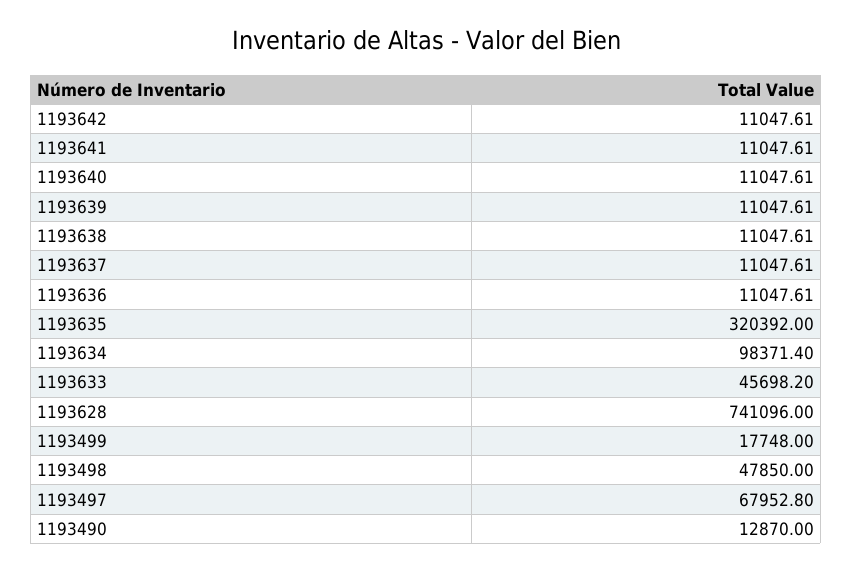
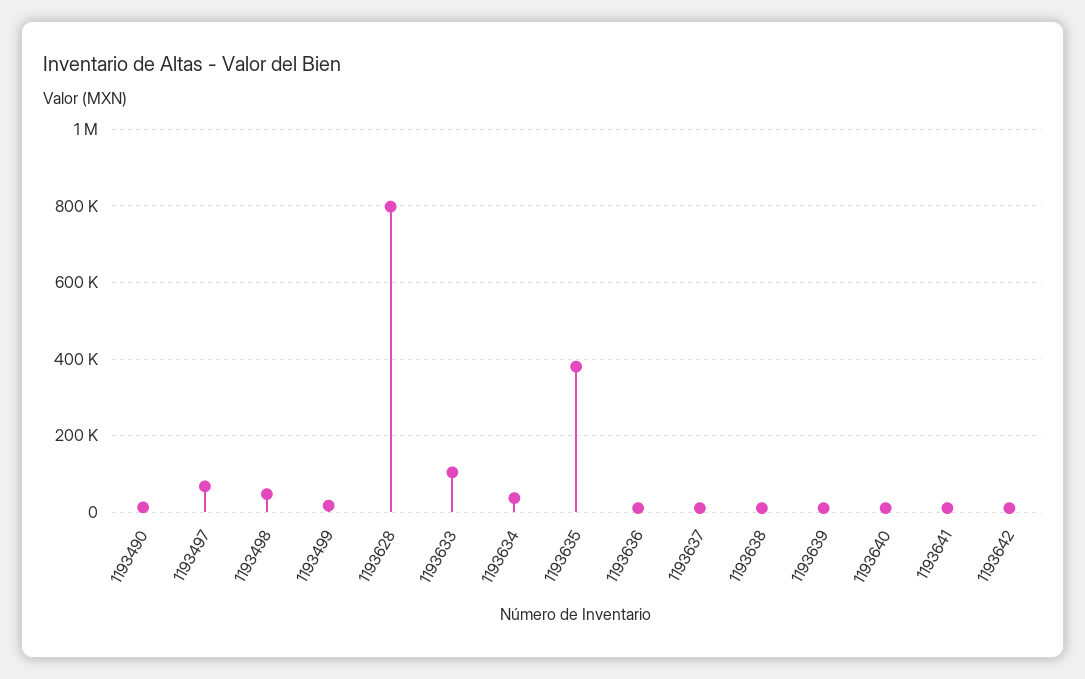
  {
    "1193642": 11047.61,
    "1193641": 11047.61,
    "1193640": 11047.61,
    "1193639": 11047.61,
    "1193638": 11047.61,
    "1193637": 11047.61,
    "1193636": 11047.61,
-   "1193635": 320392,
+   "1193635": 380000,
-   "1193634": 98371.4,
+   "1193634": 40000,
-   "1193633": 45698.2,
+   "1193633": 100000,
-   "1193628": 741096,
+   "1193628": 800000,
    "1193499": 17748,
    "1193498": 47850,
    "1193497": 67952.8,
    "1193490": 12870
  }

